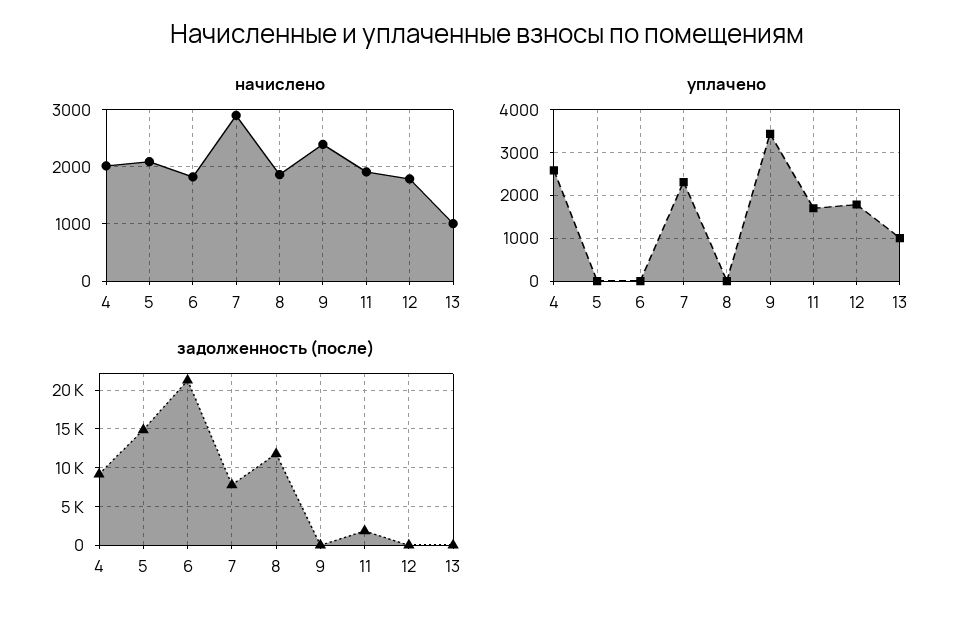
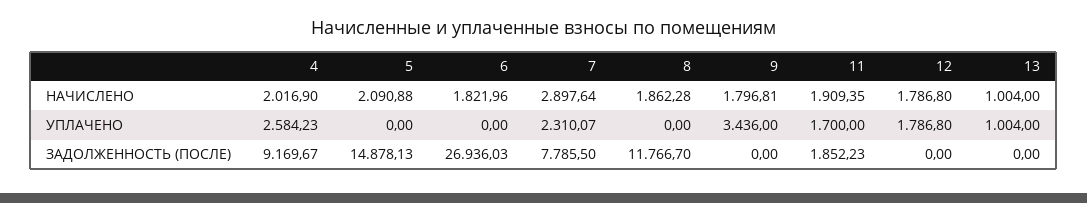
  {
    "начислено": {
      "4": 2016.9,
      "5": 2090.88,
      "6": 1821.96,
      "7": 2897.64,
      "8": 1862.28,
-     "9": 2400,
+     "9": 1796.81,
      "11": 1909.35,
      "12": 1786.8,
      "13": 1004
    },
    "уплачено": {
      "4": 2584.23,
      "5": 0,
      "6": 0,
      "7": 2310.07,
      "8": 0,
      "9": 3436,
      "11": 1700,
      "12": 1786.8,
      "13": 1004
    },
    "задолженность (после)": {
      "4": 9169.67,
      "5": 14878.13,
-     "6": 21000,
+     "6": 26936.03,
      "7": 7785.5,
      "8": 11766.7,
      "9": 0,
      "11": 1852.23,
      "12": 0,
      "13": 0
    }
  }

